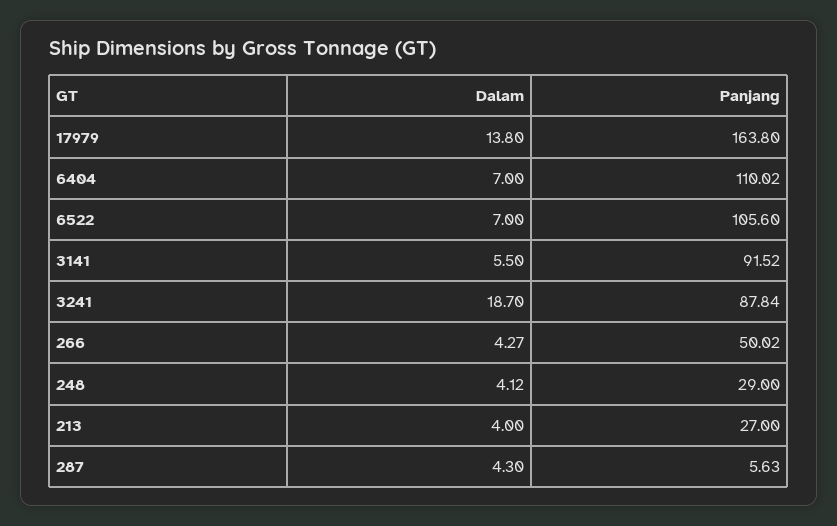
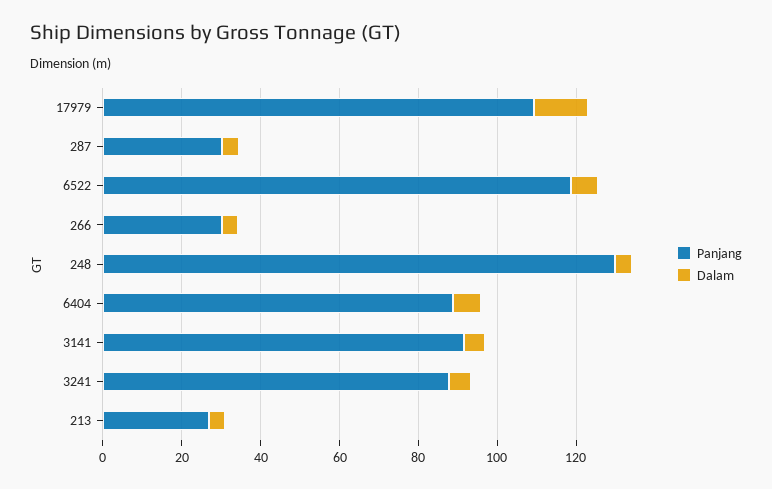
  {
    "Dalam": {
      "17979": 13.8,
      "6404": 7,
      "6522": 7,
      "3141": 5.5,
-     "3241": 18.7,
+     "3241": 5,
      "266": 4.27,
      "248": 4.12,
      "213": 4,
      "287": 4.3
    },
    "Panjang": {
-     "17979": 163.8,
+     "17979": 110,
-     "6404": 110.02,
+     "6404": 90,
-     "6522": 105.6,
+     "6522": 120,
      "3141": 91.52,
      "3241": 87.84,
-     "266": 50.02,
+     "266": 30,
-     "248": 29,
+     "248": 130,
      "213": 27,
-     "287": 5.63
+     "287": 30
    }
  }

